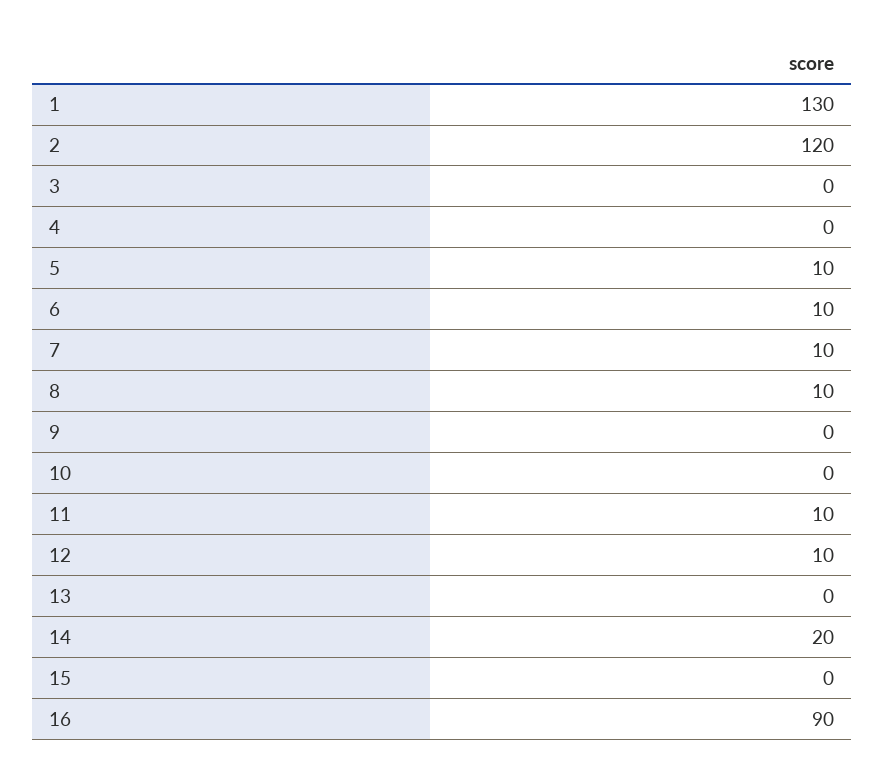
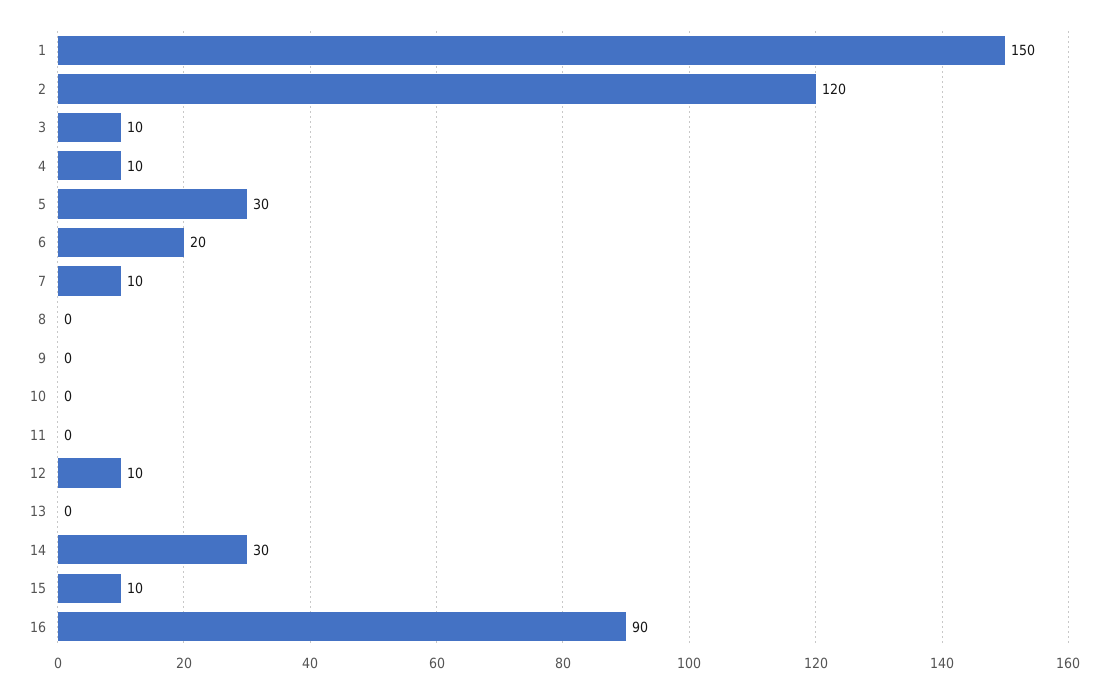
  {
-   "1": 130,
+   "1": 150,
    "2": 120,
-   "3": 0,
+   "3": 10,
-   "4": 0,
+   "4": 10,
-   "5": 10,
+   "5": 30,
-   "6": 10,
+   "6": 20,
    "7": 10,
-   "8": 10,
+   "8": 0,
    "9": 0,
    "10": 0,
-   "11": 10,
+   "11": 0,
    "12": 10,
    "13": 0,
-   "14": 20,
+   "14": 30,
-   "15": 0,
+   "15": 10,
    "16": 90
  }

